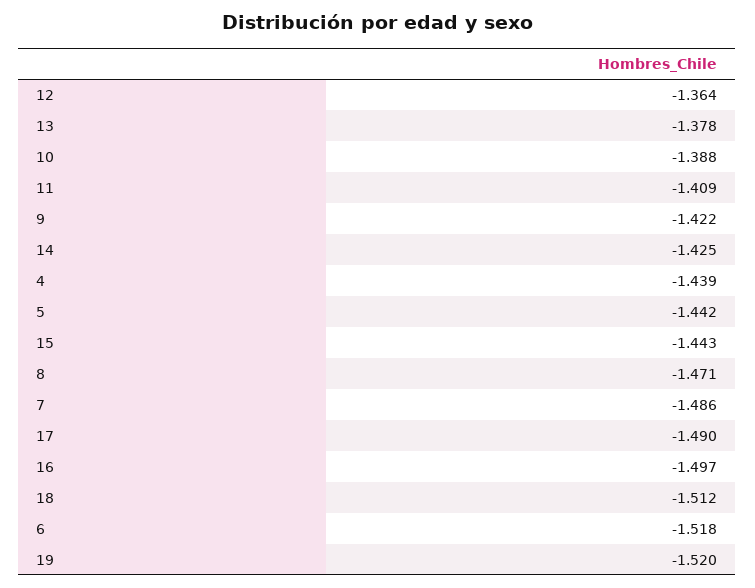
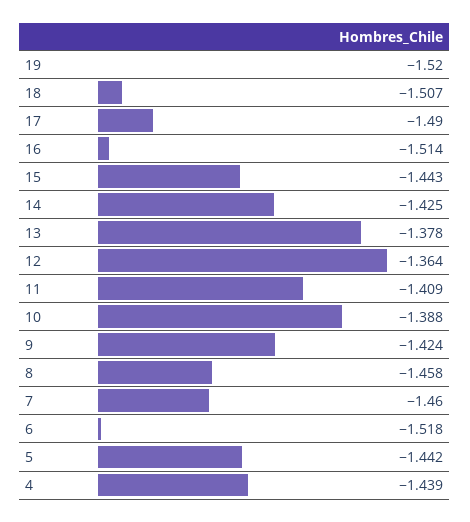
  {
    "12": -1.364,
    "13": -1.378,
    "10": -1.388,
    "11": -1.409,
-   "9": -1.422,
+   "9": -1.424,
    "14": -1.425,
    "4": -1.439,
    "5": -1.442,
    "15": -1.443,
-   "8": -1.471,
+   "8": -1.458,
-   "7": -1.486,
+   "7": -1.46,
    "17": -1.49,
-   "16": -1.497,
+   "16": -1.514,
-   "18": -1.512,
+   "18": -1.507,
    "6": -1.518,
    "19": -1.52
  }

